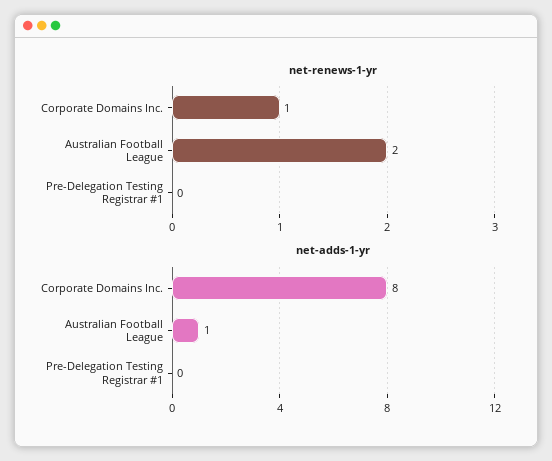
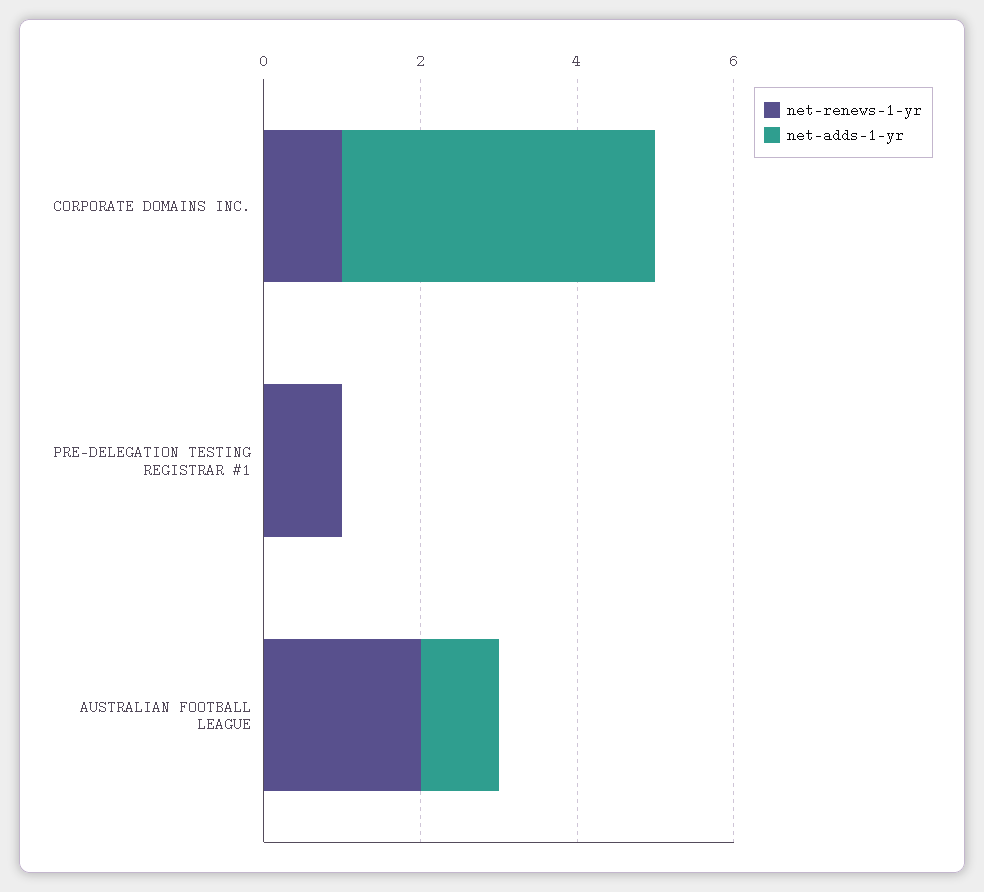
  {
    "net-renews-1-yr": {
      "Corporate Domains Inc.": 1,
      "Australian Football League": 2,
-     "Pre-Delegation Testing Registrar #1": 0
+     "Pre-Delegation Testing Registrar #1": 1
    },
    "net-adds-1-yr": {
-     "Corporate Domains Inc.": 8,
+     "Corporate Domains Inc.": 4,
      "Australian Football League": 1,
      "Pre-Delegation Testing Registrar #1": 0
    }
  }

